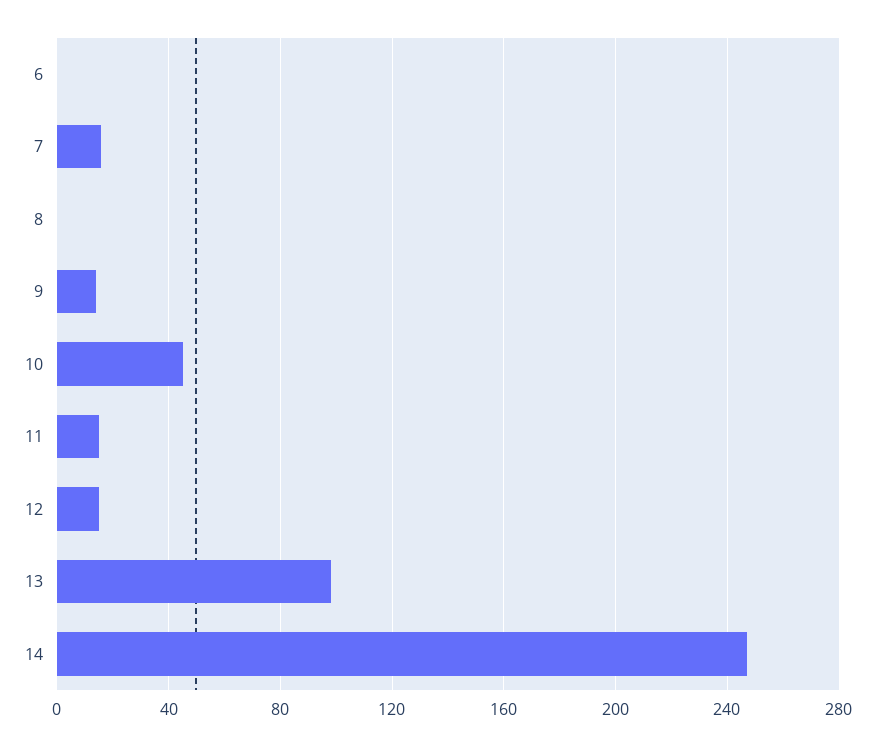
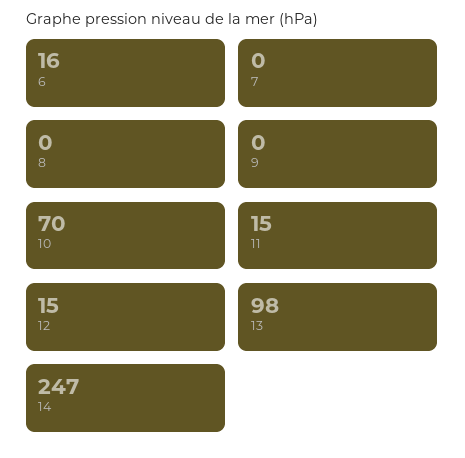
  {
-   "6": 0,
+   "6": 16,
-   "7": 15,
+   "7": 0,
    "8": 0,
-   "9": 15,
+   "9": 0,
-   "10": 45,
+   "10": 70,
    "11": 15,
    "12": 15,
    "13": 98,
    "14": 247
  }

